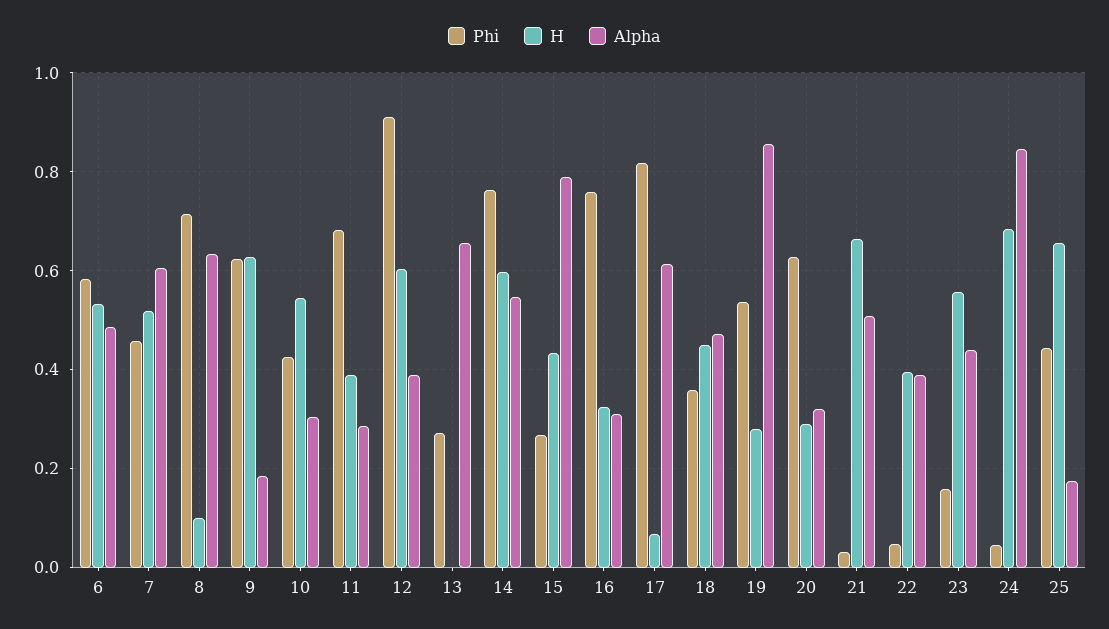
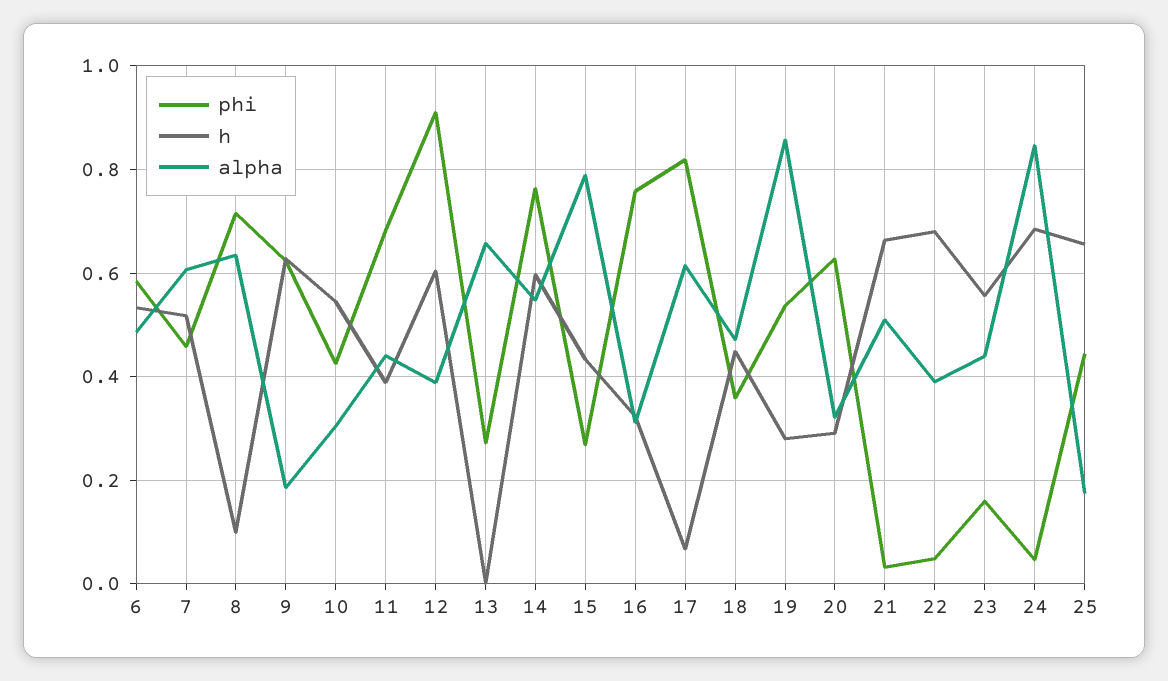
  {
    "Phi": {
      "6": 0.58,
      "7": 0.46,
      "8": 0.72,
      "9": 0.62,
      "10": 0.42,
      "11": 0.68,
      "12": 0.92,
      "13": 0.28,
      "14": 0.76,
      "15": 0.26,
      "16": 0.76,
      "17": 0.82,
      "18": 0.36,
      "19": 0.54,
      "20": 0.62,
      "21": 0.04,
      "22": 0.04,
      "23": 0.16,
      "24": 0.04,
      "25": 0.44
    },
    "H": {
      "6": 0.54,
      "7": 0.52,
      "8": 0.1,
      "9": 0.62,
      "10": 0.54,
      "11": 0.38,
      "12": 0.6,
      "13": 0,
      "14": 0.6,
      "15": 0.44,
      "16": 0.32,
      "17": 0.06,
      "18": 0.44,
      "19": 0.28,
      "20": 0.3,
      "21": 0.66,
-     "22": 0.4,
+     "22": 0.68,
      "23": 0.56,
      "24": 0.68,
      "25": 0.66
    },
    "Alpha": {
      "6": 0.48,
      "7": 0.6,
      "8": 0.64,
      "9": 0.18,
      "10": 0.3,
-     "11": 0.28,
+     "11": 0.44,
      "12": 0.38,
      "13": 0.66,
      "14": 0.54,
      "15": 0.78,
      "16": 0.32,
      "17": 0.62,
      "18": 0.48,
      "19": 0.86,
      "20": 0.32,
      "21": 0.5,
      "22": 0.38,
      "23": 0.44,
      "24": 0.84,
      "25": 0.18
    }
  }

